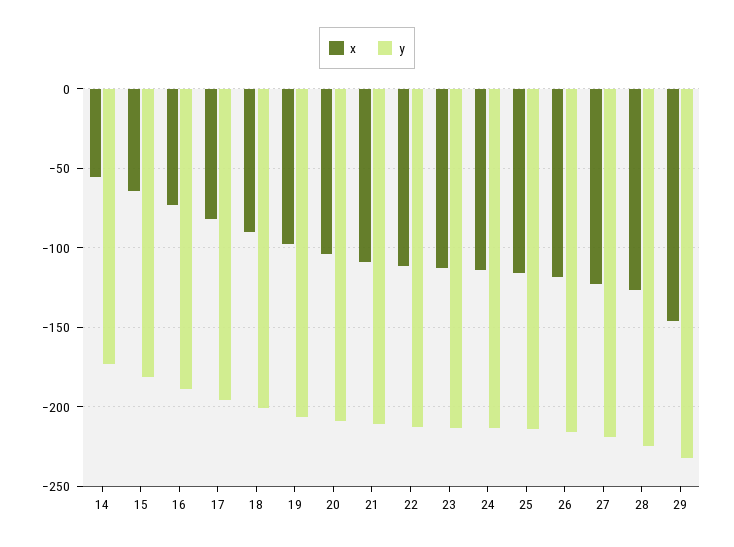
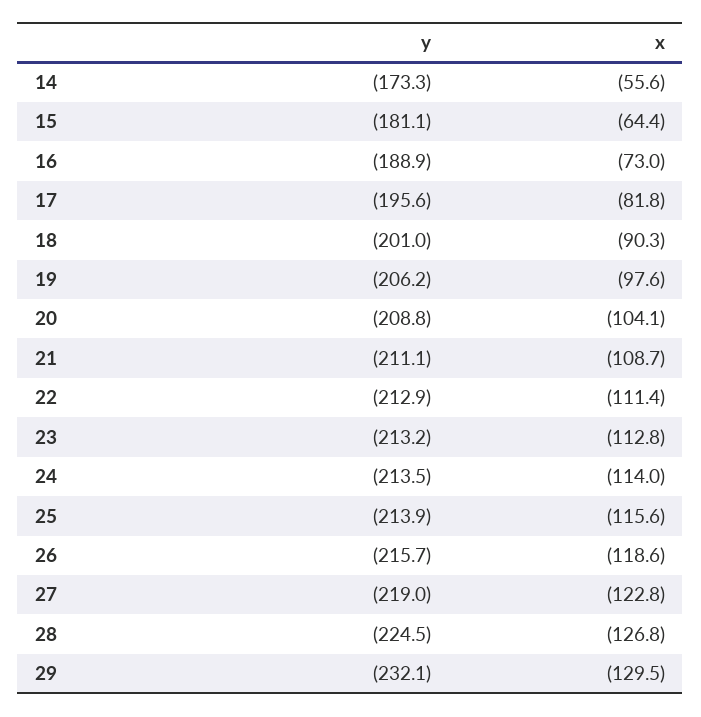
  {
    "x": {
      "14": -55.6,
      "15": -64.4,
      "16": -73,
      "17": -81.8,
      "18": -90.3,
      "19": -97.6,
      "20": -104.1,
      "21": -108.7,
      "22": -111.4,
      "23": -112.8,
      "24": -114,
      "25": -115.6,
      "26": -118.6,
      "27": -122.8,
      "28": -126.8,
-     "29": -145
+     "29": -129.5
    },
    "y": {
      "14": -173.3,
      "15": -181.1,
      "16": -188.9,
      "17": -195.6,
      "18": -201,
      "19": -206.2,
      "20": -208.8,
      "21": -211.1,
      "22": -212.9,
      "23": -213.2,
      "24": -213.5,
      "25": -213.9,
      "26": -215.7,
      "27": -219,
      "28": -224.5,
      "29": -232.1
    }
  }

